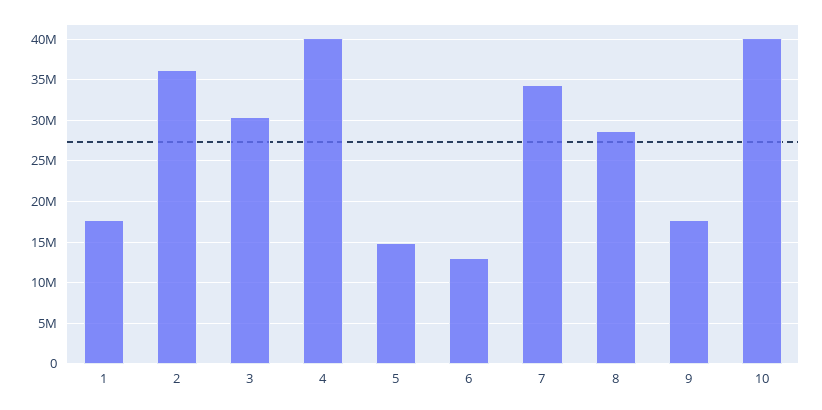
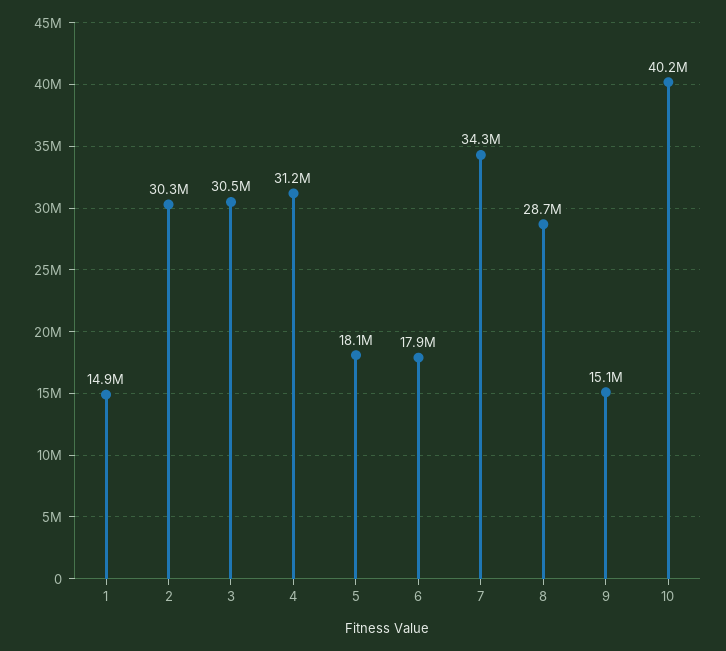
  {
-   "1": 18000000,
+   "1": 14900000,
-   "2": 36000000,
+   "2": 30300000,
    "3": 30500000,
-   "4": 40000000,
+   "4": 31200000,
-   "5": 15000000,
+   "5": 18100000,
-   "6": 13000000,
+   "6": 17900000,
    "7": 34300000,
    "8": 28700000,
-   "9": 18000000,
+   "9": 15100000,
    "10": 40200000
  }

